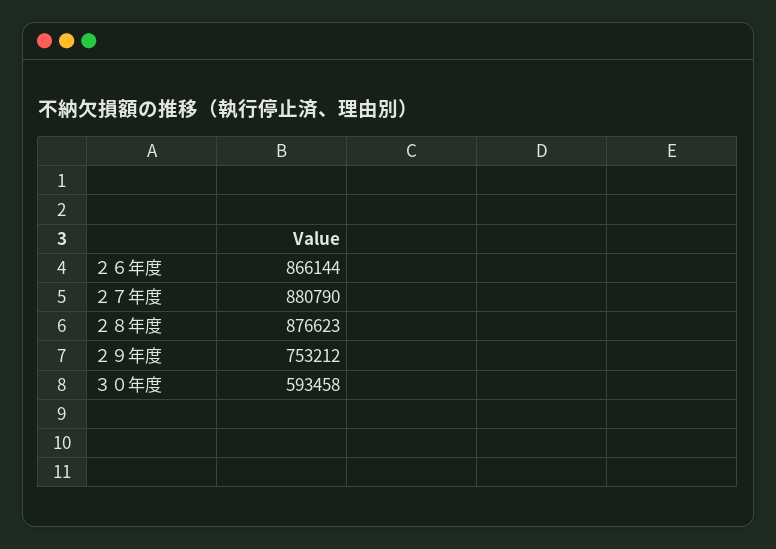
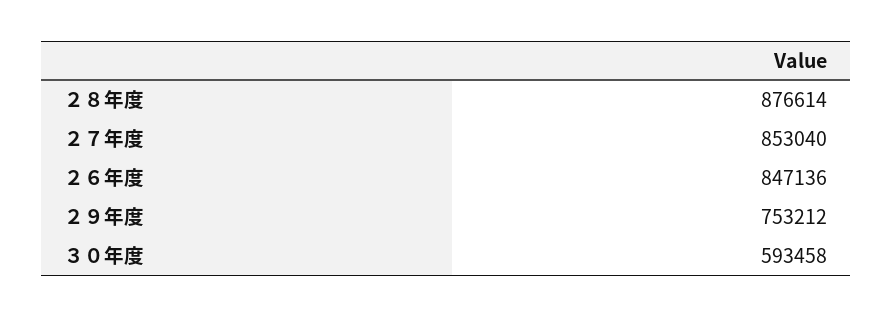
  {
-   "２６年度": 866144,
+   "２６年度": 847136,
-   "２７年度": 880790,
+   "２７年度": 853040,
-   "２８年度": 876623,
+   "２８年度": 876614,
    "２９年度": 753212,
    "３０年度": 593458
  }

